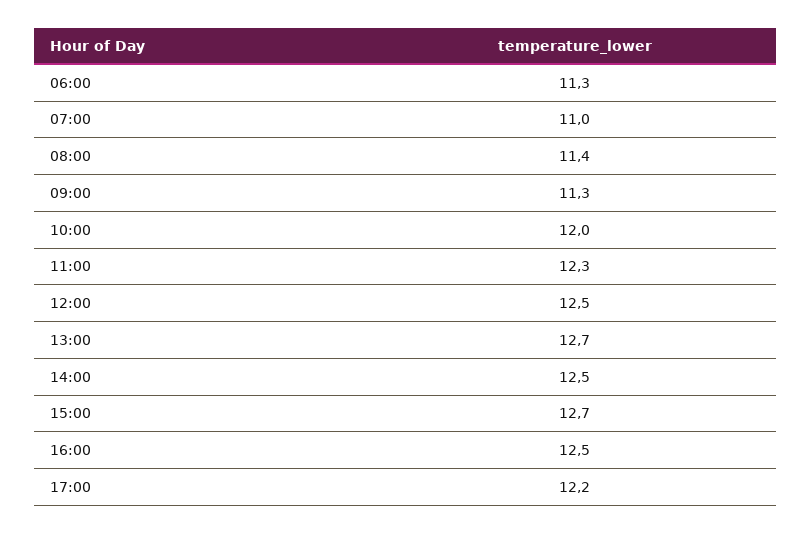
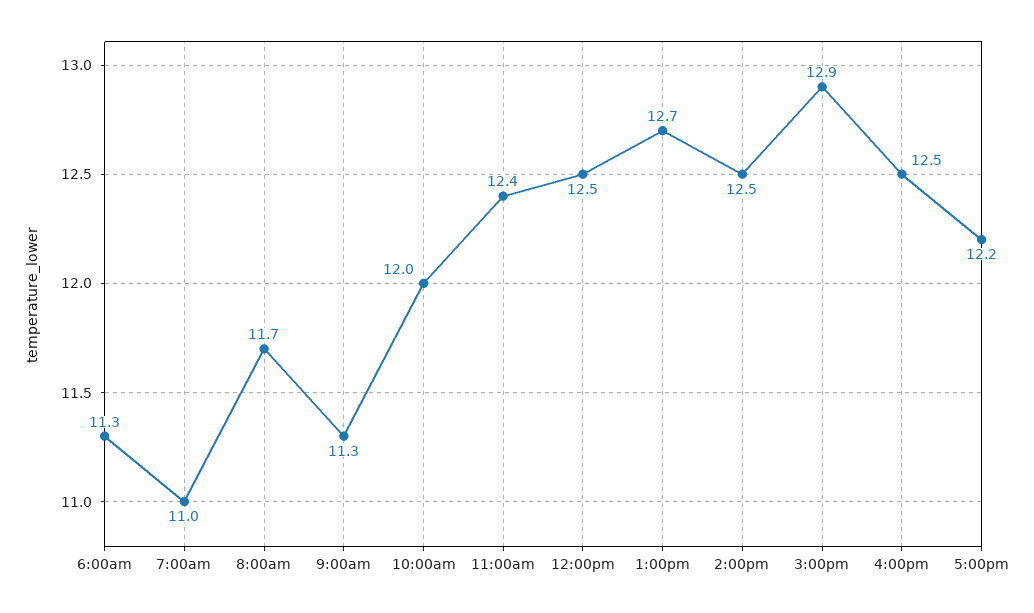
  {
    "06:00": 11.3,
    "07:00": 11,
-   "08:00": 11.4,
+   "08:00": 11.7,
    "09:00": 11.3,
    "10:00": 12,
-   "11:00": 12.3,
+   "11:00": 12.4,
    "12:00": 12.5,
    "13:00": 12.7,
    "14:00": 12.5,
-   "15:00": 12.7,
+   "15:00": 12.9,
    "16:00": 12.5,
    "17:00": 12.2
  }

